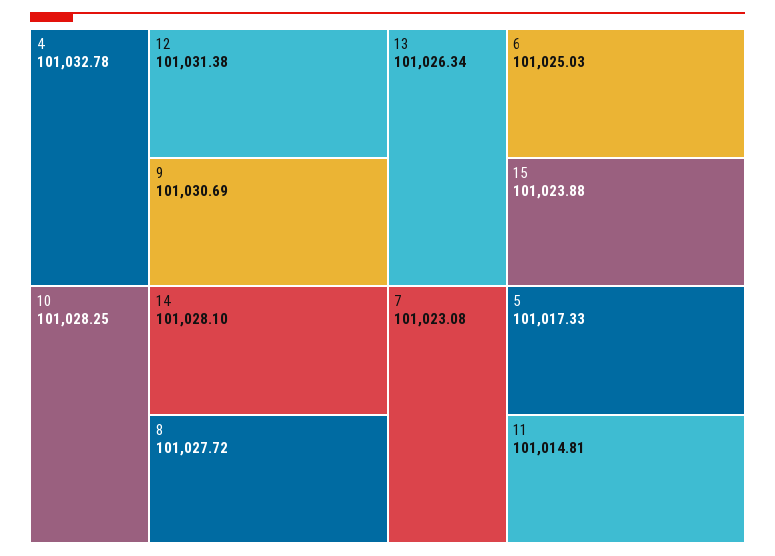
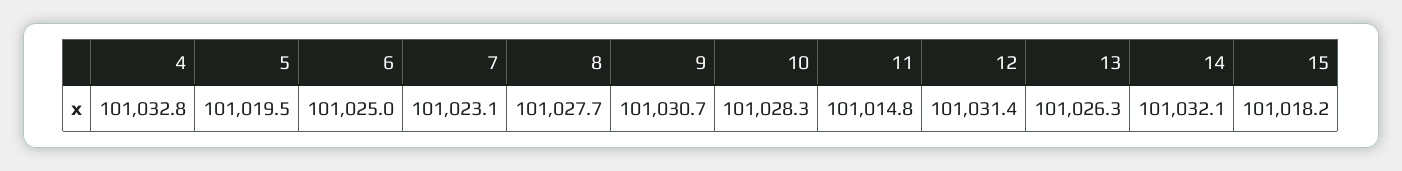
  {
    "4": 101032.78,
    "12": 101031.38,
    "9": 101030.69,
    "10": 101028.25,
-   "14": 101028.1,
+   "14": 101032.1,
    "8": 101027.72,
    "13": 101026.34,
    "6": 101025.03,
-   "15": 101023.88,
+   "15": 101018.2,
    "7": 101023.08,
-   "5": 101017.33,
+   "5": 101019.5,
    "11": 101014.81
  }

